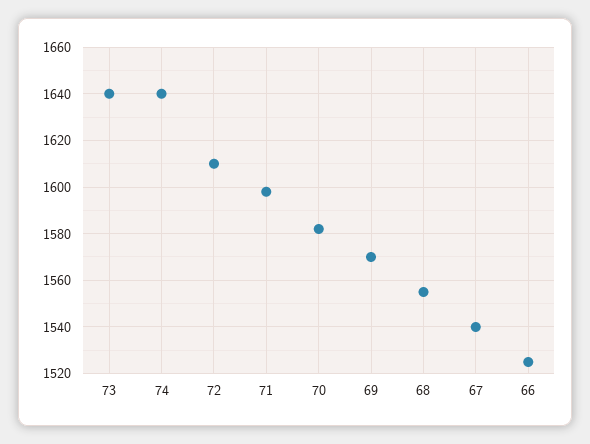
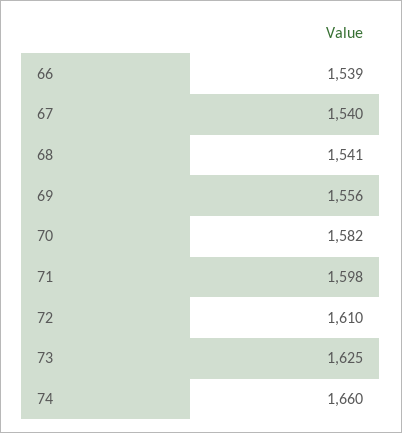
  {
-   "73": 1640,
+   "73": 1625,
-   "74": 1640,
+   "74": 1660,
    "72": 1610,
    "71": 1598,
    "70": 1582,
-   "69": 1570,
+   "69": 1556,
-   "68": 1555,
+   "68": 1541,
    "67": 1540,
-   "66": 1525
+   "66": 1539
  }

